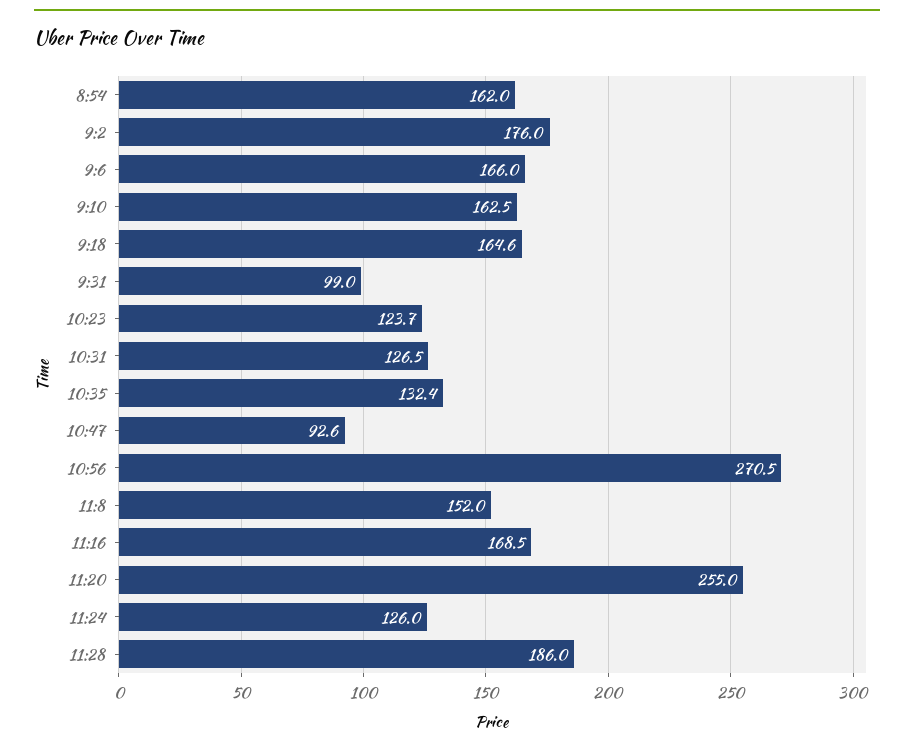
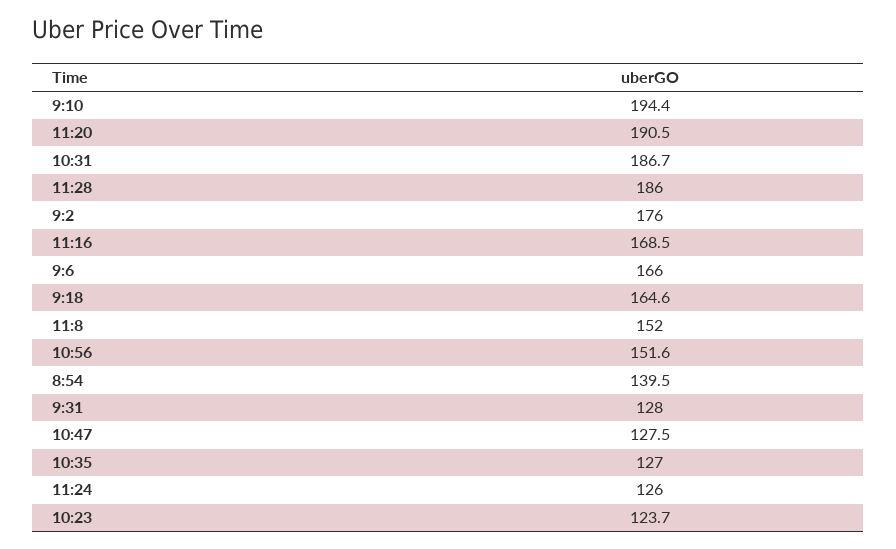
  {
-   "8:54": 162,
+   "8:54": 139.5,
    "9:2": 176,
    "9:6": 166,
-   "9:10": 162.5,
+   "9:10": 194.4,
    "9:18": 164.6,
-   "9:31": 99,
+   "9:31": 128,
    "10:23": 123.7,
-   "10:31": 126.5,
+   "10:31": 186.7,
-   "10:35": 132.4,
+   "10:35": 127,
-   "10:47": 92.6,
+   "10:47": 127.5,
-   "10:56": 270.5,
+   "10:56": 151.6,
    "11:8": 152,
    "11:16": 168.5,
-   "11:20": 255,
+   "11:20": 190.5,
    "11:24": 126,
    "11:28": 186
  }

